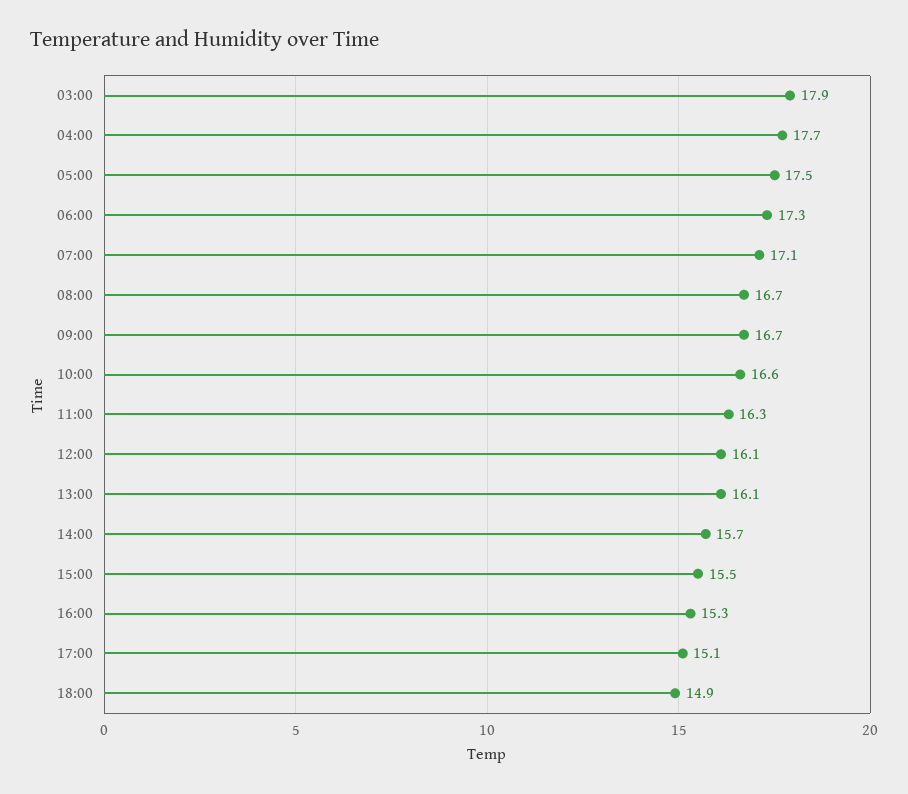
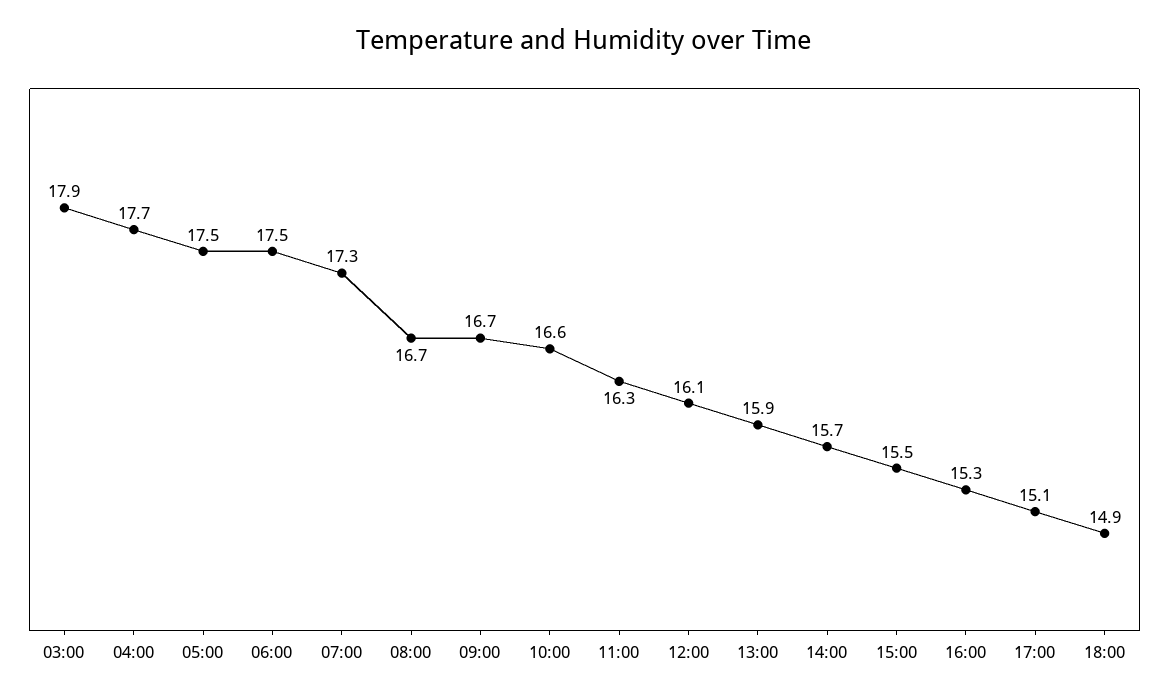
  {
    "03:00": 17.9,
    "04:00": 17.7,
    "05:00": 17.5,
-   "06:00": 17.3,
+   "06:00": 17.5,
-   "07:00": 17.1,
+   "07:00": 17.3,
    "08:00": 16.7,
    "09:00": 16.7,
    "10:00": 16.6,
    "11:00": 16.3,
    "12:00": 16.1,
-   "13:00": 16.1,
+   "13:00": 15.9,
    "14:00": 15.7,
    "15:00": 15.5,
    "16:00": 15.3,
    "17:00": 15.1,
    "18:00": 14.9
  }

